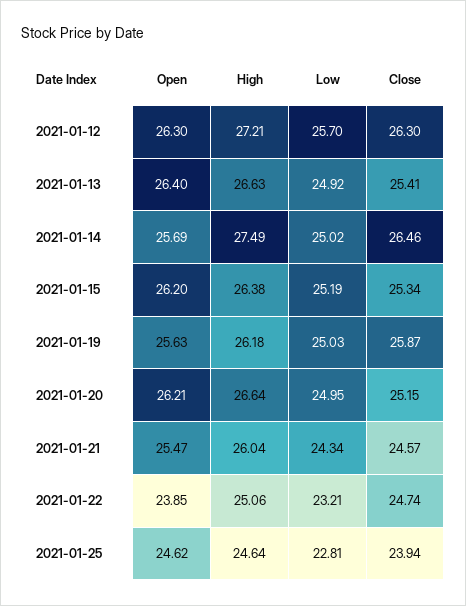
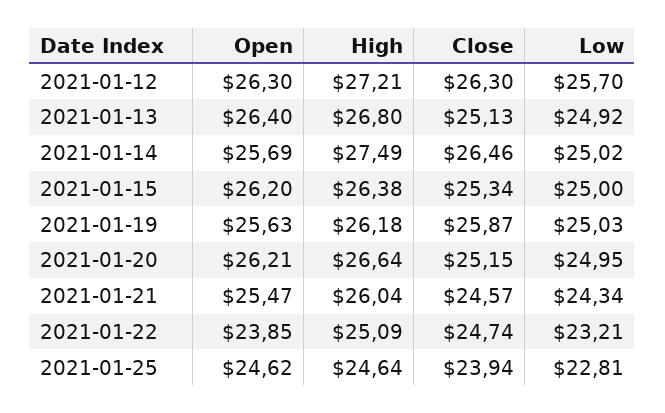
  {
    "Open": {
      "2021-01-12": 26.3,
      "2021-01-13": 26.4,
      "2021-01-14": 25.69,
      "2021-01-15": 26.2,
      "2021-01-19": 25.63,
      "2021-01-20": 26.21,
      "2021-01-21": 25.47,
      "2021-01-22": 23.85,
      "2021-01-25": 24.62
    },
    "High": {
      "2021-01-12": 27.21,
-     "2021-01-13": 26.63,
+     "2021-01-13": 26.8,
      "2021-01-14": 27.49,
      "2021-01-15": 26.38,
      "2021-01-19": 26.18,
      "2021-01-20": 26.64,
      "2021-01-21": 26.04,
-     "2021-01-22": 25.06,
+     "2021-01-22": 25.09,
      "2021-01-25": 24.64
    },
    "Low": {
      "2021-01-12": 25.7,
      "2021-01-13": 24.92,
      "2021-01-14": 25.02,
-     "2021-01-15": 25.19,
+     "2021-01-15": 25,
      "2021-01-19": 25.03,
      "2021-01-20": 24.95,
      "2021-01-21": 24.34,
      "2021-01-22": 23.21,
      "2021-01-25": 22.81
    },
    "Close": {
      "2021-01-12": 26.3,
-     "2021-01-13": 25.41,
+     "2021-01-13": 25.13,
      "2021-01-14": 26.46,
      "2021-01-15": 25.34,
      "2021-01-19": 25.87,
      "2021-01-20": 25.15,
      "2021-01-21": 24.57,
      "2021-01-22": 24.74,
      "2021-01-25": 23.94
    }
  }

